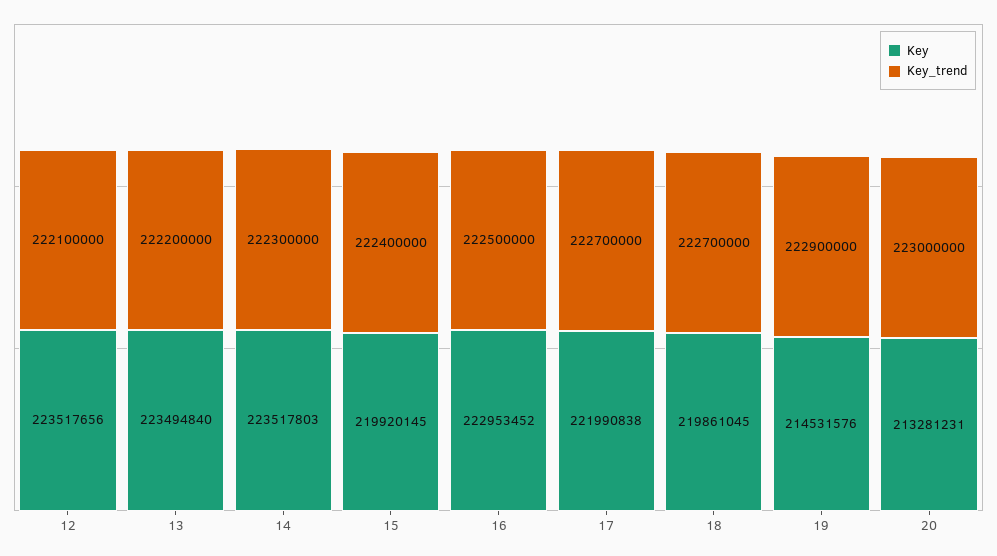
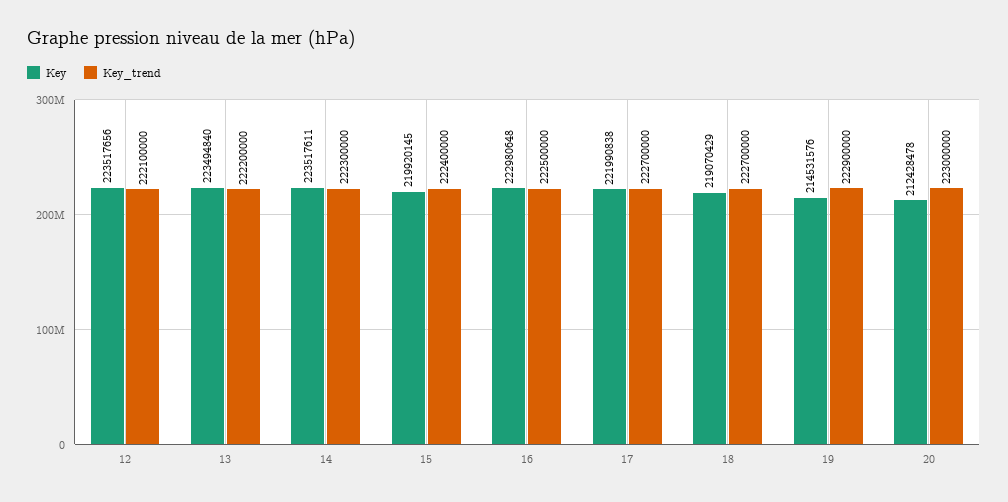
  {
    "Key": {
      "12": 223517656,
      "13": 223494840,
-     "14": 223517803,
+     "14": 223517611,
      "15": 219920145,
-     "16": 222953452,
+     "16": 222980648,
      "17": 221990838,
-     "18": 219861045,
+     "18": 219070429,
      "19": 214531576,
-     "20": 213281231
+     "20": 212428478
    },
    "Key_trend": {
      "12": 222100000,
      "13": 222200000,
      "14": 222300000,
      "15": 222400000,
      "16": 222500000,
      "17": 222700000,
      "18": 222700000,
      "19": 222900000,
      "20": 223000000
    }
  }

